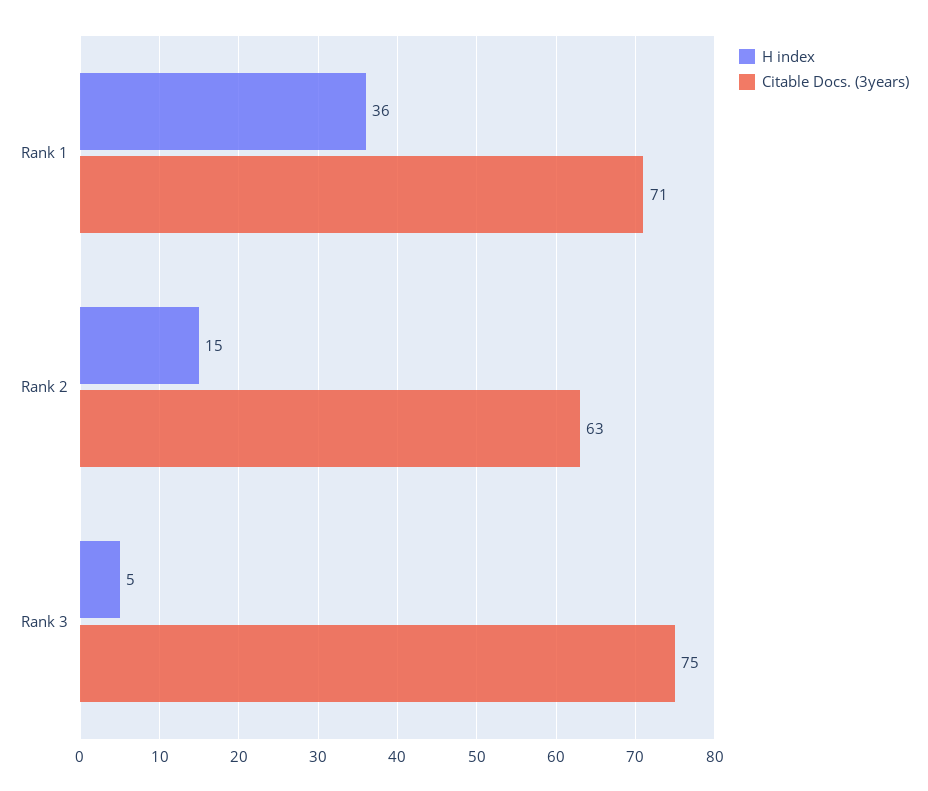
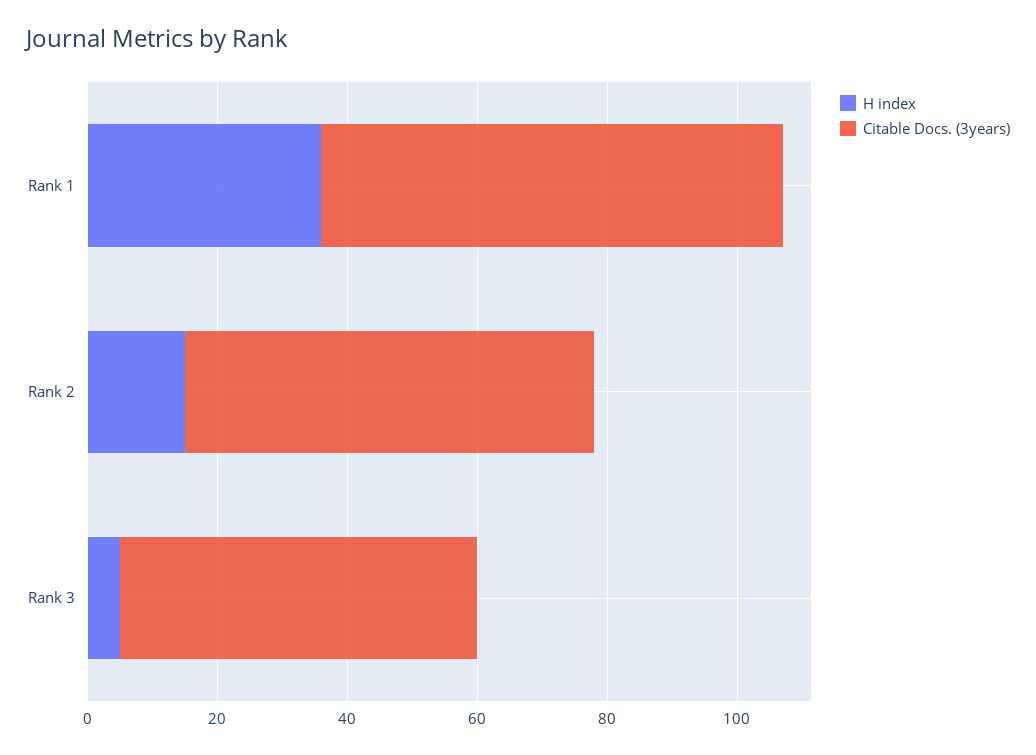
  {
    "H index": {
      "Rank 1": 36,
      "Rank 2": 15,
      "Rank 3": 5
    },
    "Citable Docs. (3years)": {
      "Rank 1": 71,
      "Rank 2": 63,
-     "Rank 3": 75
+     "Rank 3": 55
    }
  }

